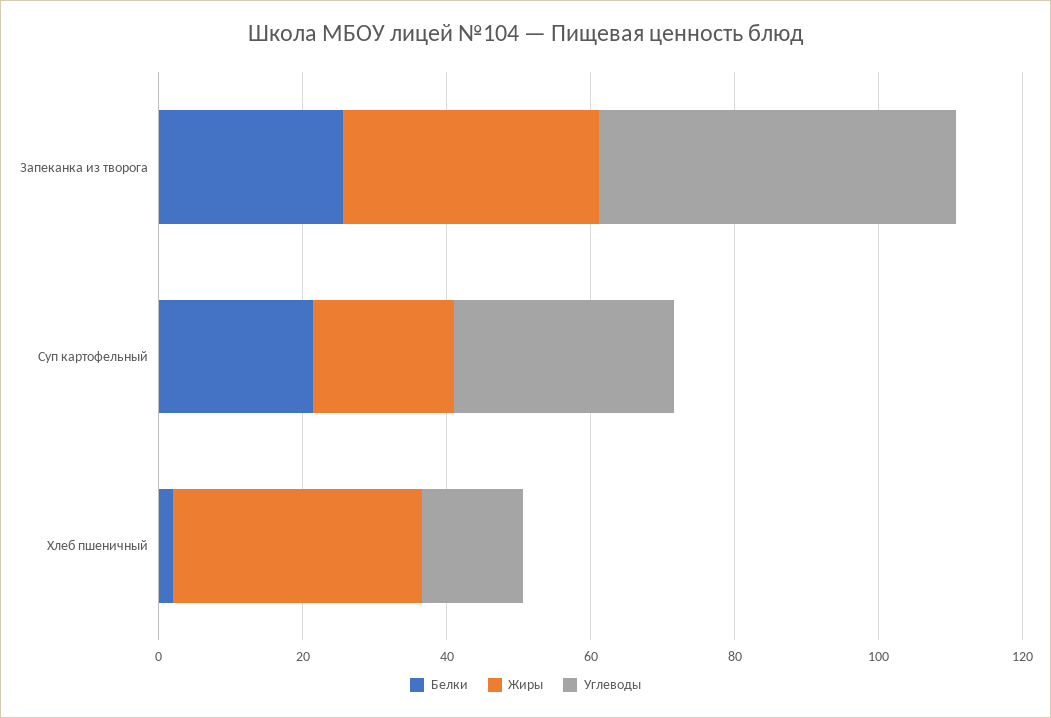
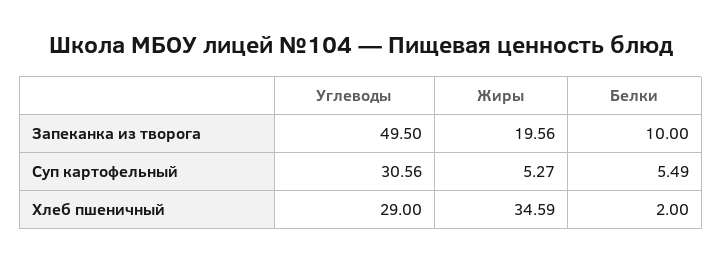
  {
    "Белки": {
-     "Запеканка из творога": 25,
+     "Запеканка из творога": 10,
-     "Суп картофельный": 20,
+     "Суп картофельный": 5.49,
      "Хлеб пшеничный": 2
    },
    "Жиры": {
-     "Запеканка из творога": 35,
+     "Запеканка из творога": 19.56,
-     "Суп картофельный": 20,
+     "Суп картофельный": 5.27,
      "Хлеб пшеничный": 34.59
    },
    "Углеводы": {
      "Запеканка из творога": 49.5,
      "Суп картофельный": 30.56,
-     "Хлеб пшеничный": 15
+     "Хлеб пшеничный": 29
    }
  }

